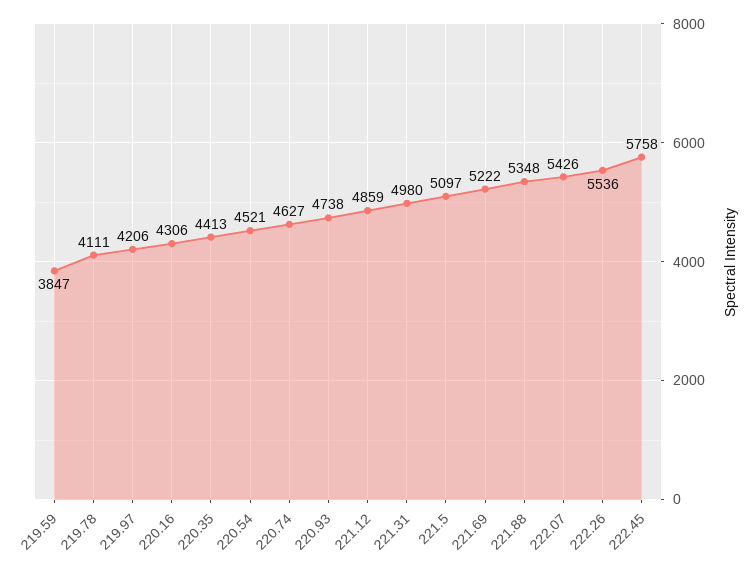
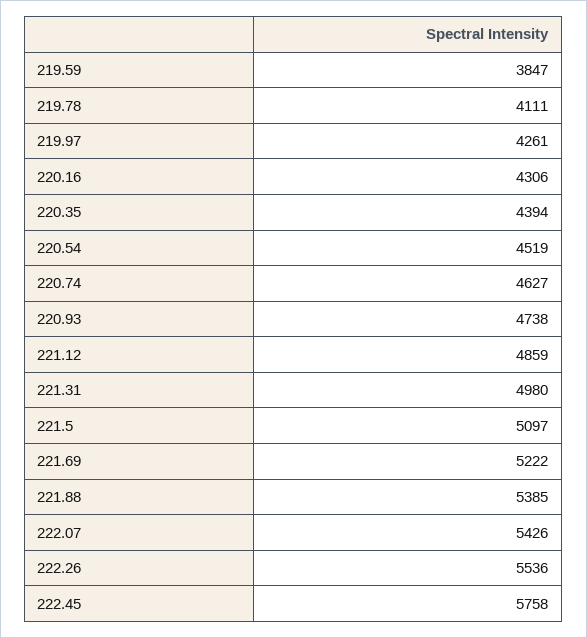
  {
    "219.59": 3847,
    "219.78": 4111,
-   "219.97": 4206,
+   "219.97": 4261,
    "220.16": 4306,
-   "220.35": 4413,
+   "220.35": 4394,
-   "220.54": 4521,
+   "220.54": 4519,
    "220.74": 4627,
    "220.93": 4738,
    "221.12": 4859,
    "221.31": 4980,
    "221.5": 5097,
    "221.69": 5222,
-   "221.88": 5348,
+   "221.88": 5385,
    "222.07": 5426,
    "222.26": 5536,
    "222.45": 5758
  }

